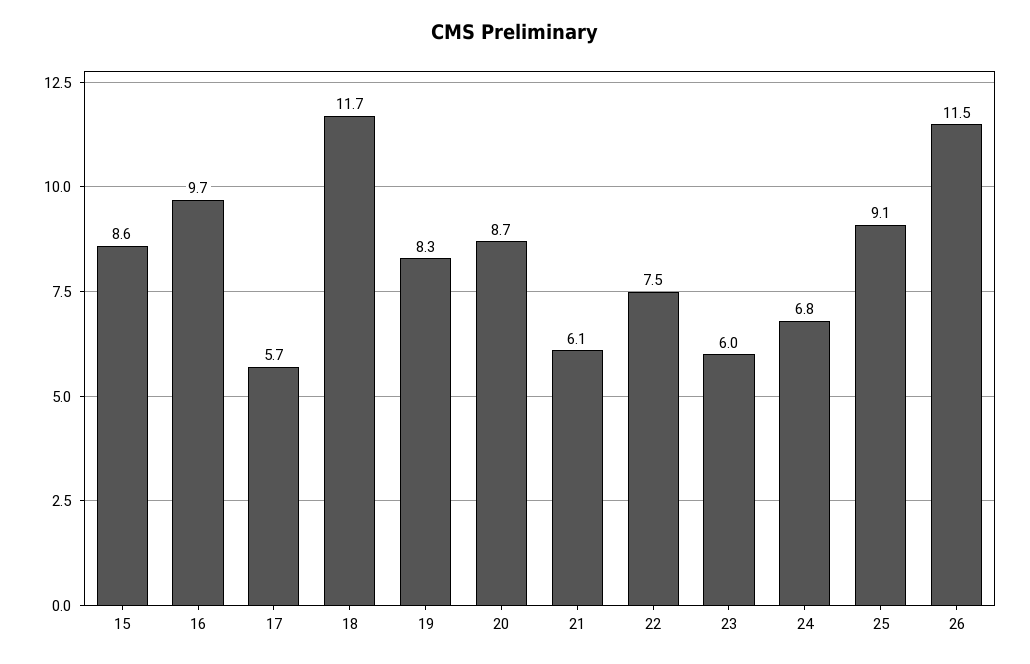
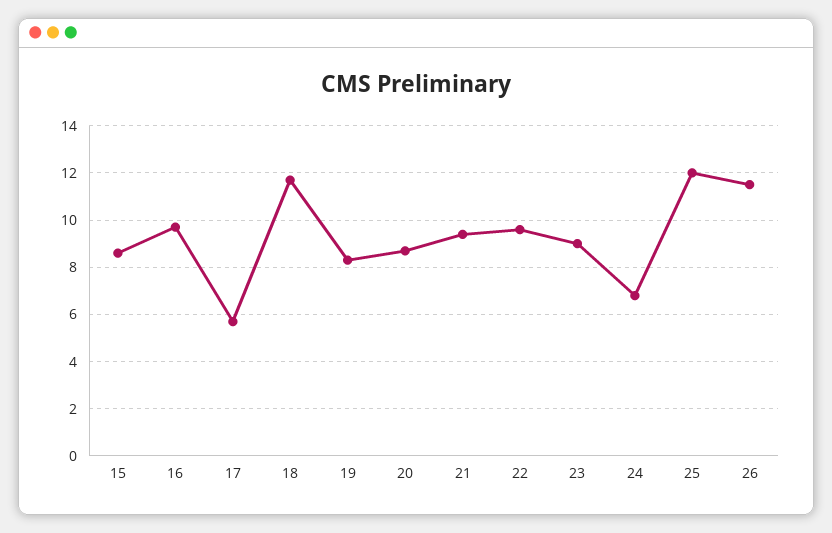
  {
    "15": 8.6,
    "16": 9.7,
    "17": 5.7,
    "18": 11.7,
    "19": 8.3,
    "20": 8.7,
-   "21": 6.1,
+   "21": 9.5,
-   "22": 7.5,
+   "22": 9.5,
-   "23": 6,
+   "23": 9,
    "24": 6.8,
-   "25": 9.1,
+   "25": 12,
    "26": 11.5
  }

